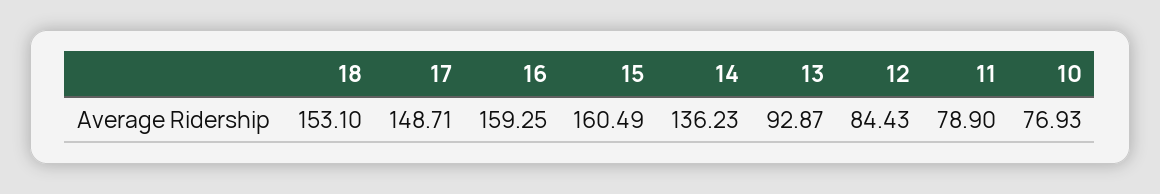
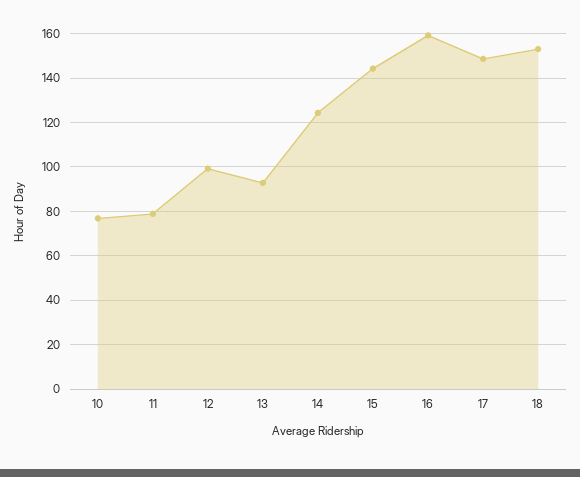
  {
    "18": 153.1,
    "17": 148.71,
    "16": 159.25,
-   "15": 160.49,
+   "15": 145,
-   "14": 136.23,
+   "14": 125,
    "13": 92.87,
-   "12": 84.43,
+   "12": 100,
    "11": 78.9,
    "10": 76.93
  }

